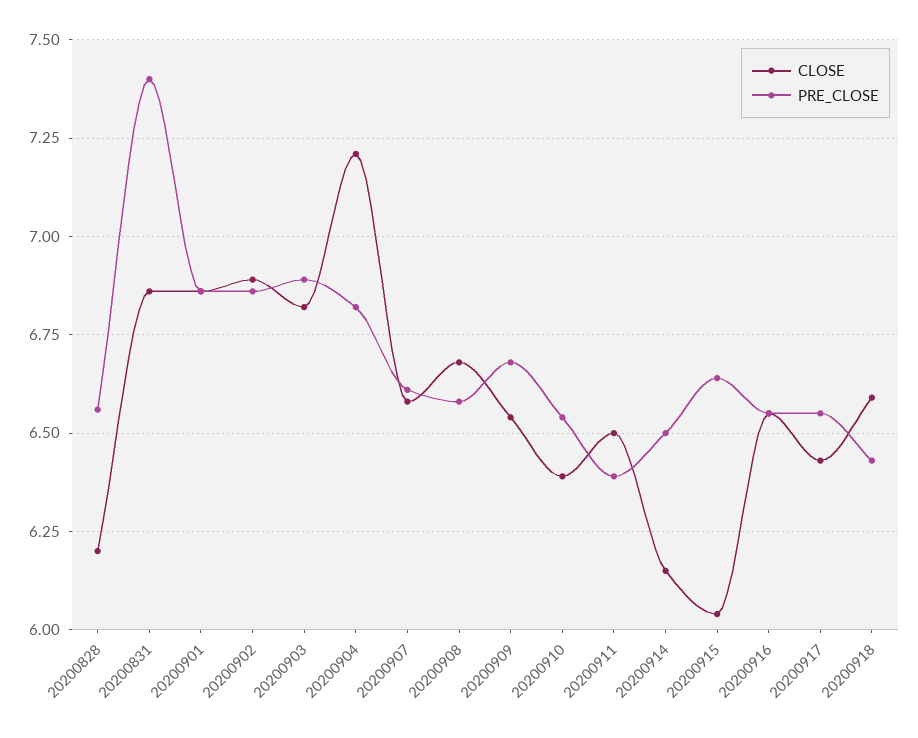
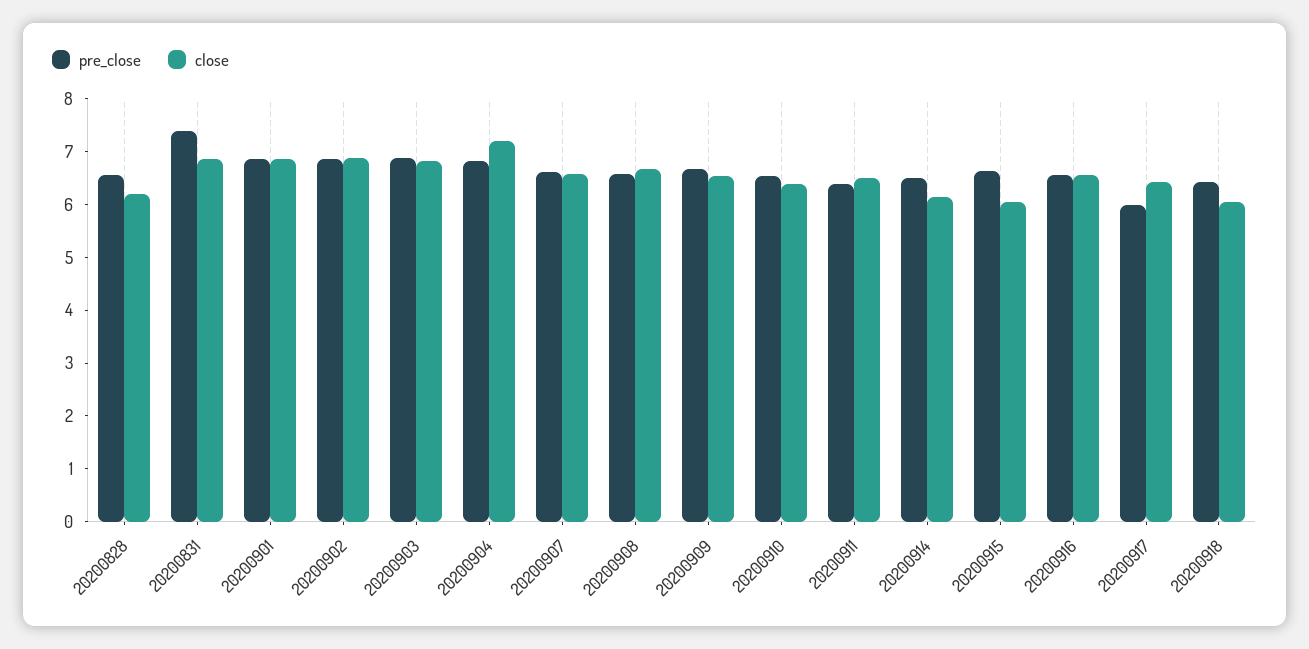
  {
    "CLOSE": {
      "20200828": 6.2,
      "20200831": 6.85,
      "20200901": 6.85,
      "20200902": 6.9,
      "20200903": 6.8,
      "20200904": 7.2,
      "20200907": 6.6,
      "20200908": 6.7,
      "20200909": 6.55,
      "20200910": 6.4,
      "20200911": 6.5,
      "20200914": 6.15,
      "20200915": 6.05,
      "20200916": 6.55,
      "20200917": 6.45,
-     "20200918": 6.6
+     "20200918": 6
    },
    "PRE_CLOSE": {
      "20200828": 6.55,
      "20200831": 7.4,
      "20200901": 6.85,
      "20200902": 6.85,
      "20200903": 6.9,
      "20200904": 6.8,
      "20200907": 6.6,
      "20200908": 6.6,
      "20200909": 6.7,
      "20200910": 6.55,
      "20200911": 6.4,
      "20200914": 6.5,
      "20200915": 6.65,
      "20200916": 6.55,
-     "20200917": 6.55,
+     "20200917": 6,
      "20200918": 6.45
    }
  }

